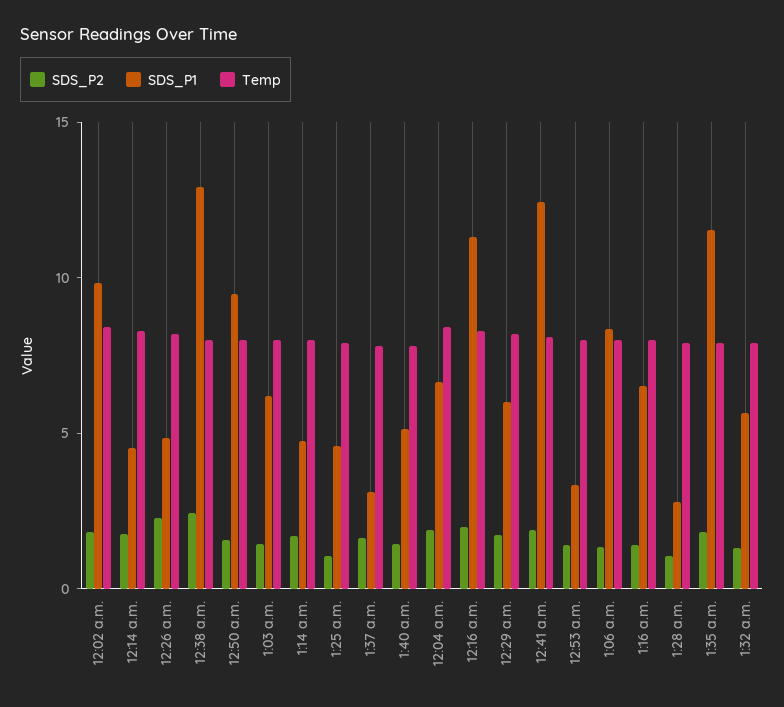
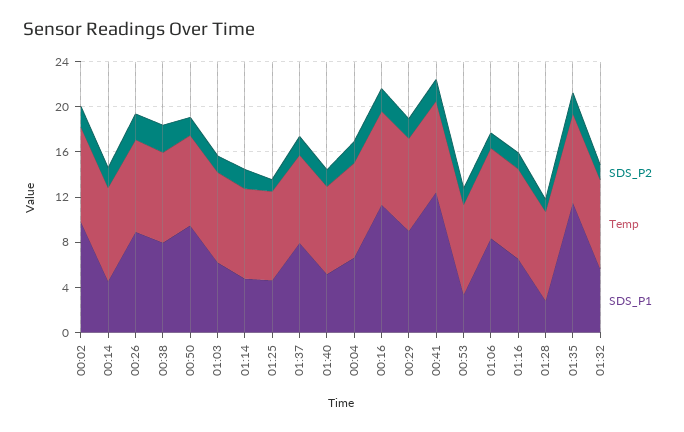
  {
    "SDS_P2": {
      "12:02 a.m.": 2,
      "12:14 a.m.": 2,
      "12:26 a.m.": 2,
      "12:38 a.m.": 2,
      "12:50 a.m.": 2,
      "1:03 a.m.": 1,
      "1:14 a.m.": 2,
      "1:25 a.m.": 1,
      "1:37 a.m.": 2,
      "1:40 a.m.": 1,
      "12:04 a.m.": 2,
      "12:16 a.m.": 2,
      "12:29 a.m.": 2,
      "12:41 a.m.": 2,
      "12:53 a.m.": 1,
      "1:06 a.m.": 1,
      "1:16 a.m.": 1,
      "1:28 a.m.": 1,
      "1:35 a.m.": 2,
      "1:32 a.m.": 1
    },
    "SDS_P1": {
      "12:02 a.m.": 10,
      "12:14 a.m.": 5,
-     "12:26 a.m.": 5,
+     "12:26 a.m.": 9,
-     "12:38 a.m.": 13,
+     "12:38 a.m.": 8,
      "12:50 a.m.": 9,
      "1:03 a.m.": 6,
      "1:14 a.m.": 5,
      "1:25 a.m.": 5,
-     "1:37 a.m.": 3,
+     "1:37 a.m.": 8,
      "1:40 a.m.": 5,
      "12:04 a.m.": 7,
      "12:16 a.m.": 11,
-     "12:29 a.m.": 6,
+     "12:29 a.m.": 9,
      "12:41 a.m.": 12,
      "12:53 a.m.": 3,
      "1:06 a.m.": 8,
      "1:16 a.m.": 7,
      "1:28 a.m.": 3,
      "1:35 a.m.": 12,
      "1:32 a.m.": 6
    },
    "Temp": {
      "12:02 a.m.": 8,
      "12:14 a.m.": 8,
      "12:26 a.m.": 8,
      "12:38 a.m.": 8,
      "12:50 a.m.": 8,
      "1:03 a.m.": 8,
      "1:14 a.m.": 8,
      "1:25 a.m.": 8,
      "1:37 a.m.": 8,
      "1:40 a.m.": 8,
      "12:04 a.m.": 8,
      "12:16 a.m.": 8,
      "12:29 a.m.": 8,
      "12:41 a.m.": 8,
      "12:53 a.m.": 8,
      "1:06 a.m.": 8,
      "1:16 a.m.": 8,
      "1:28 a.m.": 8,
      "1:35 a.m.": 8,
      "1:32 a.m.": 8
    }
  }

